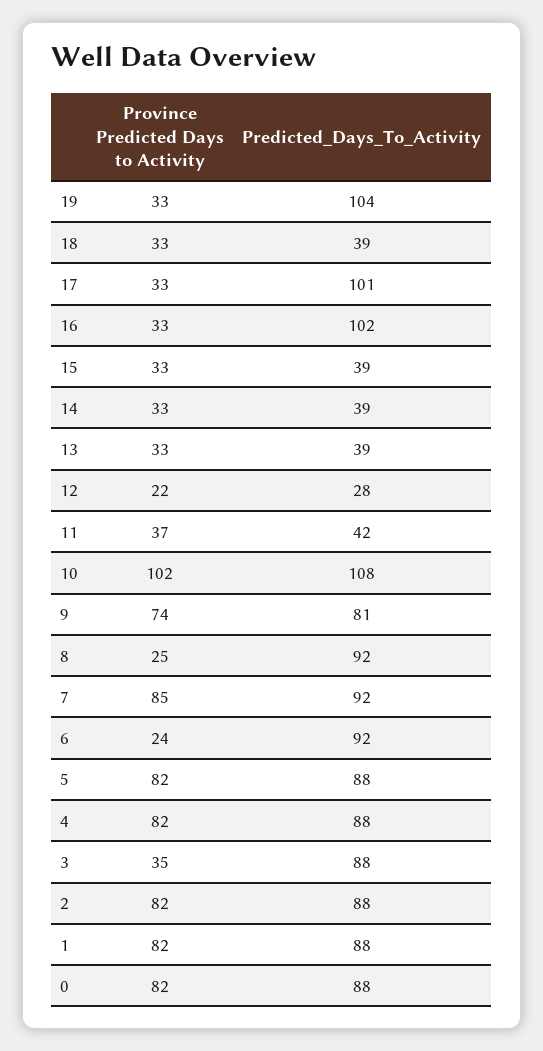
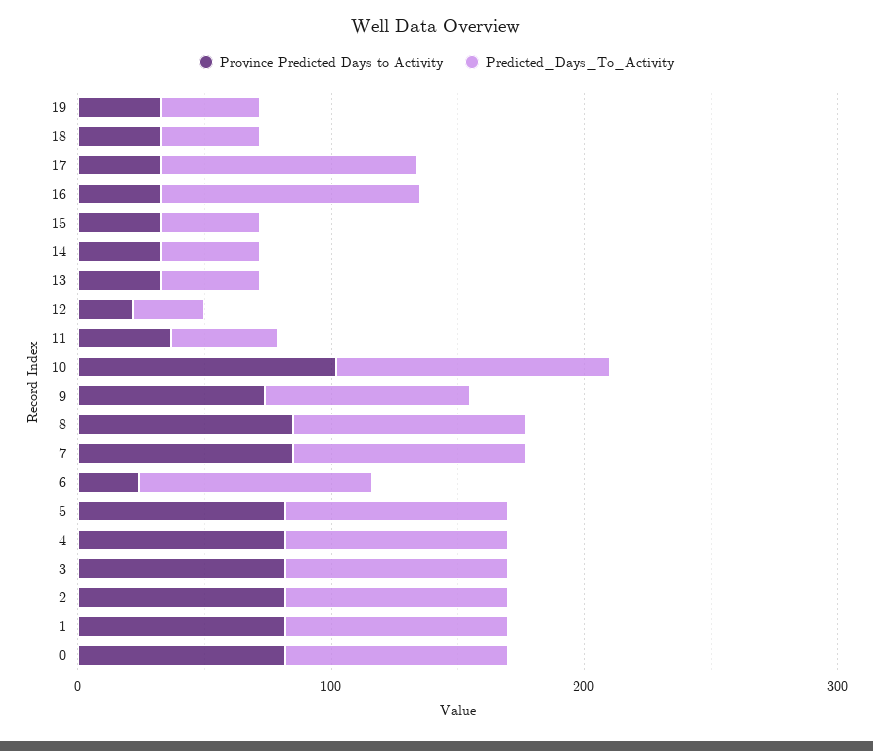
  {
    "Province Predicted Days to Activity": {
      "19": 33,
      "18": 33,
      "17": 33,
      "16": 33,
      "15": 33,
      "14": 33,
      "13": 33,
      "12": 22,
      "11": 37,
      "10": 102,
      "9": 74,
-     "8": 25,
+     "8": 80,
      "7": 85,
      "6": 24,
      "5": 82,
      "4": 82,
-     "3": 35,
+     "3": 80,
      "2": 82,
      "1": 82,
      "0": 82
    },
    "Predicted_Days_To_Activity": {
-     "19": 104,
+     "19": 40,
      "18": 39,
      "17": 101,
      "16": 102,
      "15": 39,
      "14": 39,
      "13": 39,
      "12": 28,
      "11": 42,
      "10": 108,
      "9": 81,
      "8": 92,
      "7": 92,
      "6": 92,
      "5": 88,
      "4": 88,
      "3": 88,
      "2": 88,
      "1": 88,
      "0": 88
    }
  }

